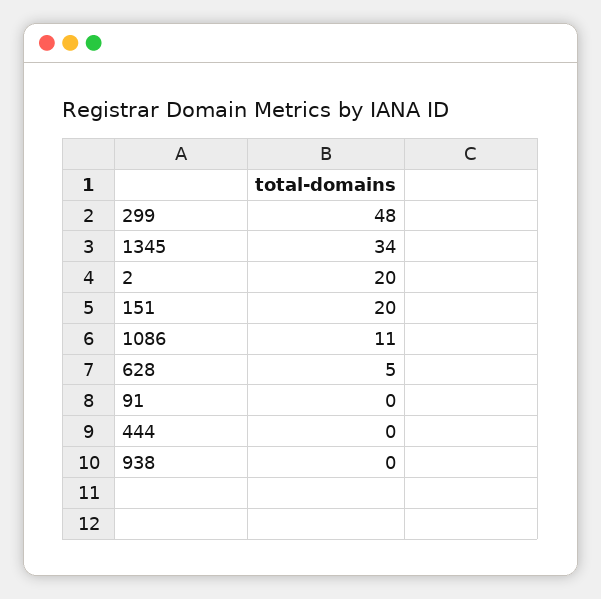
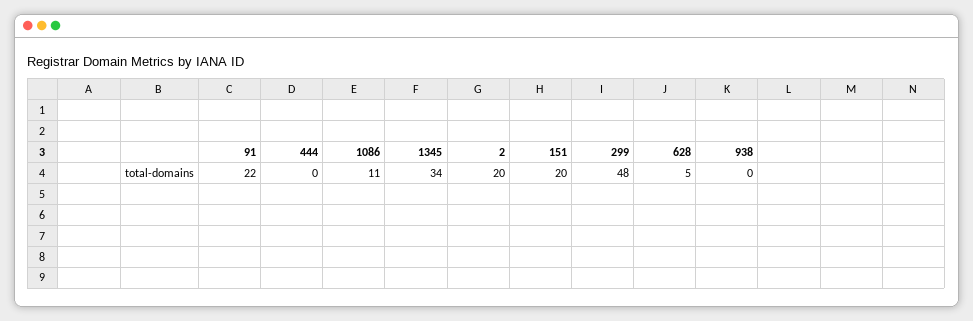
  {
    "299": 48,
    "1345": 34,
    "2": 20,
    "151": 20,
    "1086": 11,
    "628": 5,
-   "91": 0,
+   "91": 22,
    "444": 0,
    "938": 0
  }

